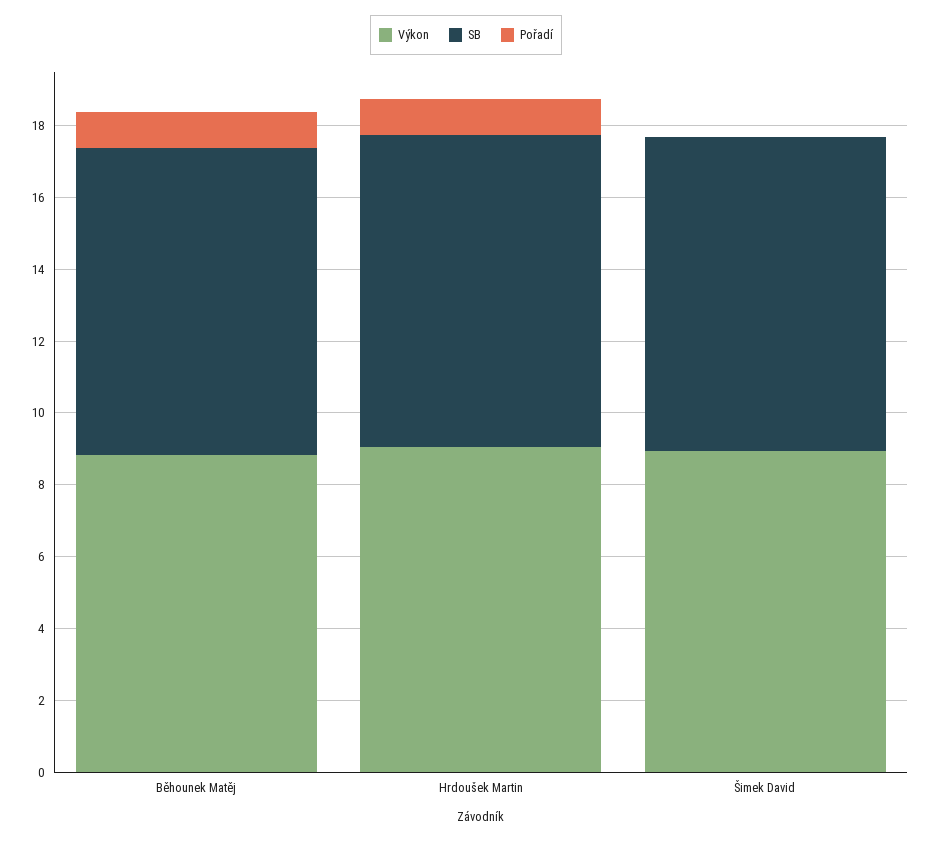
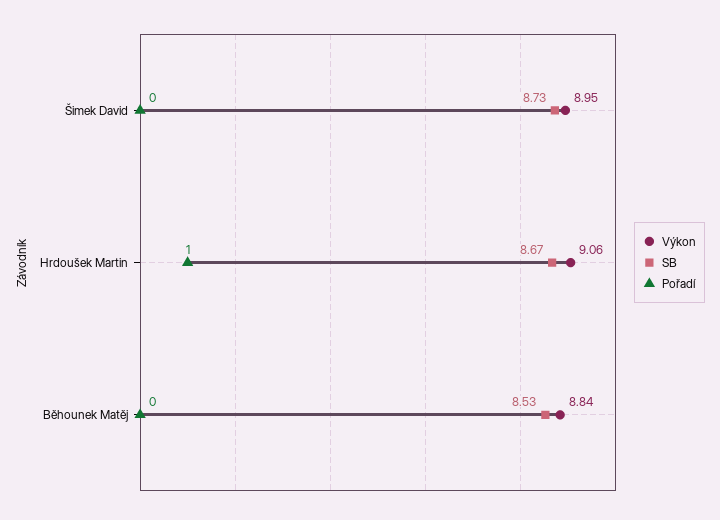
  {
    "Výkon": {
      "Běhounek Matěj": 8.84,
      "Hrdoušek Martin": 9.06,
      "Šimek David": 8.95
    },
    "SB": {
      "Běhounek Matěj": 8.53,
      "Hrdoušek Martin": 8.67,
      "Šimek David": 8.73
    },
    "Pořadí": {
-     "Běhounek Matěj": 1,
+     "Běhounek Matěj": 0,
      "Hrdoušek Martin": 1,
      "Šimek David": 0
    }
  }

